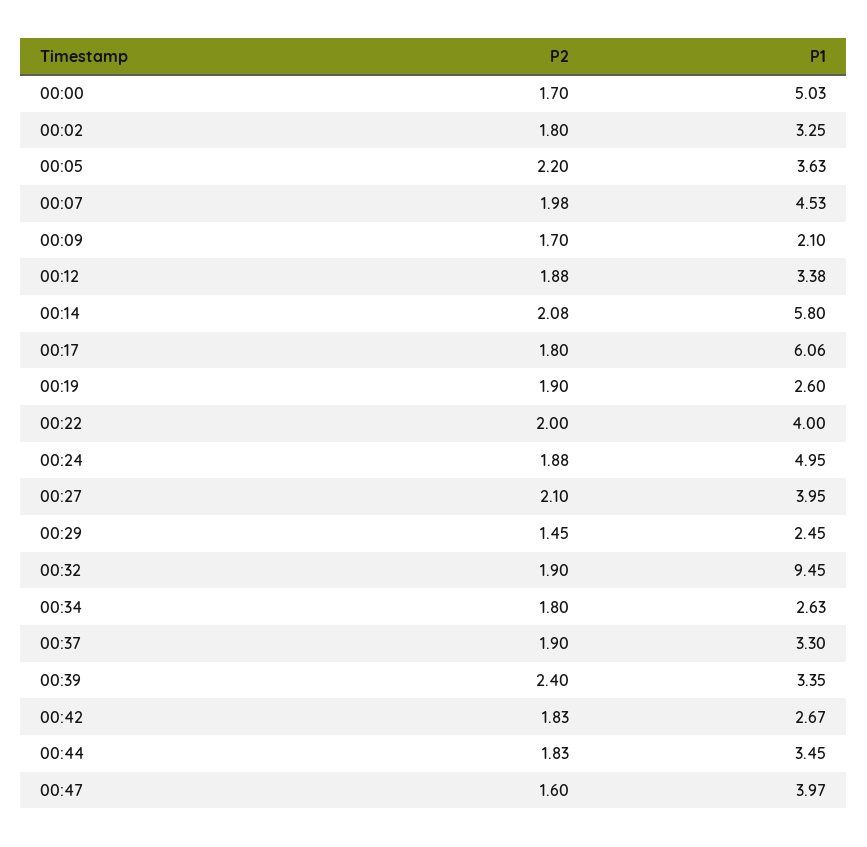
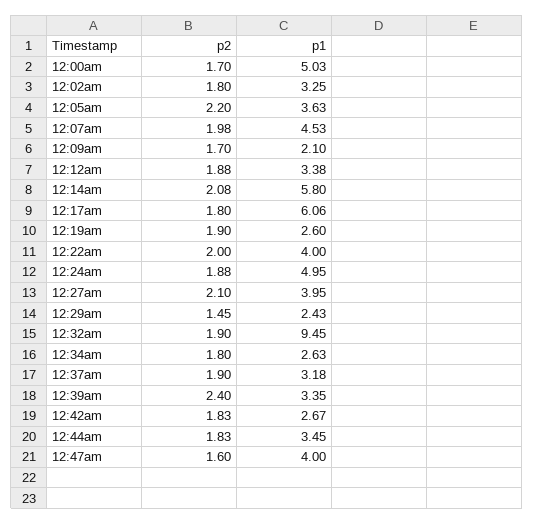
  {
    "P2": {
      "00:00": 1.7,
      "00:02": 1.8,
      "00:05": 2.2,
      "00:07": 1.98,
      "00:09": 1.7,
      "00:12": 1.88,
      "00:14": 2.08,
      "00:17": 1.8,
      "00:19": 1.9,
      "00:22": 2,
      "00:24": 1.88,
      "00:27": 2.1,
      "00:29": 1.45,
      "00:32": 1.9,
      "00:34": 1.8,
      "00:37": 1.9,
      "00:39": 2.4,
      "00:42": 1.83,
      "00:44": 1.83,
      "00:47": 1.6
    },
    "P1": {
      "00:00": 5.03,
      "00:02": 3.25,
      "00:05": 3.63,
      "00:07": 4.53,
      "00:09": 2.1,
      "00:12": 3.38,
      "00:14": 5.8,
      "00:17": 6.06,
      "00:19": 2.6,
      "00:22": 4,
      "00:24": 4.95,
      "00:27": 3.95,
-     "00:29": 2.45,
+     "00:29": 2.43,
      "00:32": 9.45,
      "00:34": 2.63,
-     "00:37": 3.3,
+     "00:37": 3.18,
      "00:39": 3.35,
      "00:42": 2.67,
      "00:44": 3.45,
-     "00:47": 3.97
+     "00:47": 4
    }
  }

